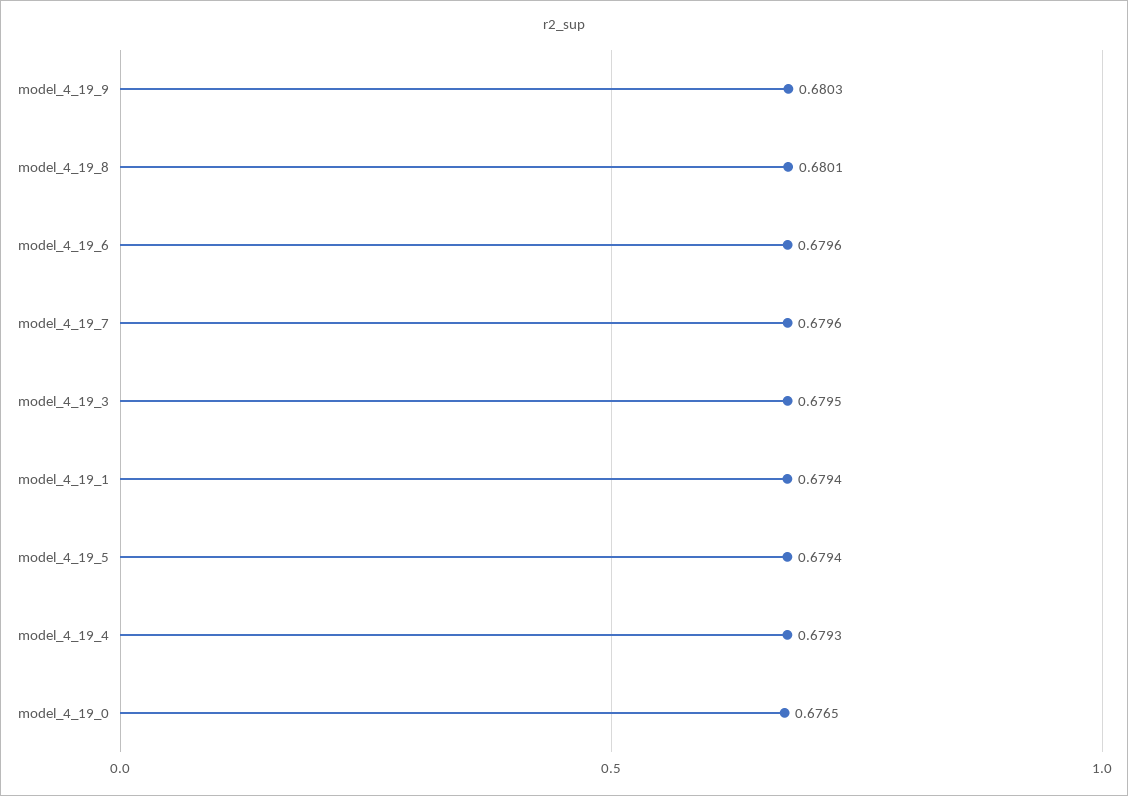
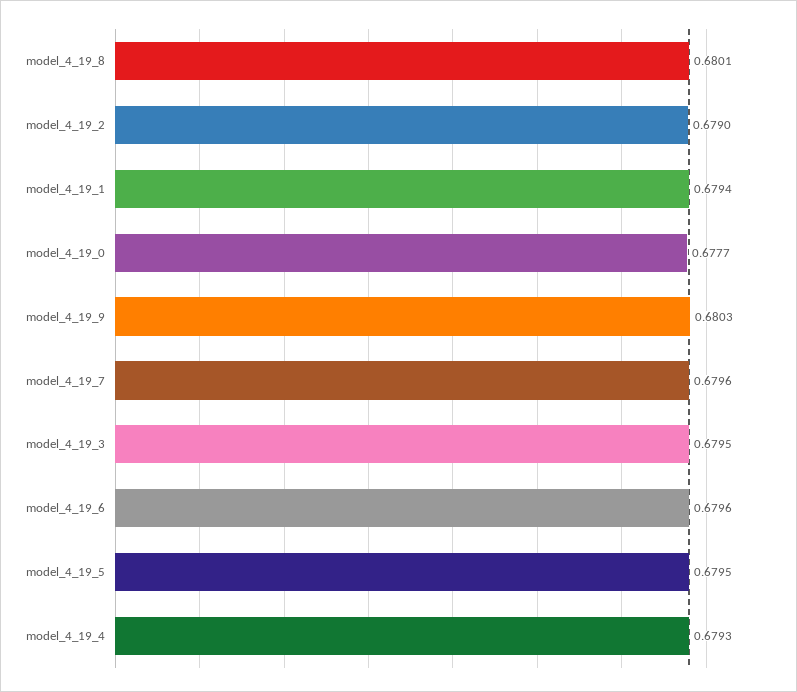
  {
    "model_4_19_9": 0.6803,
    "model_4_19_8": 0.6801,
    "model_4_19_6": 0.6796,
    "model_4_19_7": 0.6796,
    "model_4_19_3": 0.6795,
    "model_4_19_1": 0.6794,
-   "model_4_19_5": 0.6794,
+   "model_4_19_5": 0.6795,
    "model_4_19_4": 0.6793,
-   "model_4_19_0": 0.6765
+   "model_4_19_0": 0.6777,
+   "model_4_19_2": 0.679
  }

